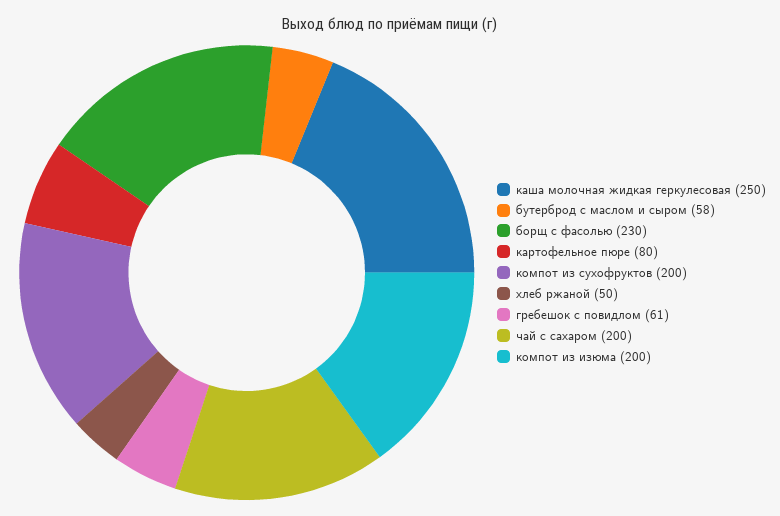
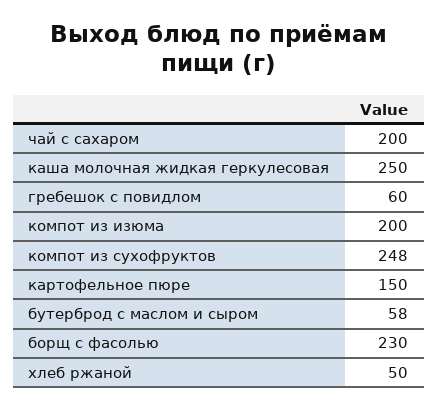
  {
    "каша молочная жидкая геркулесовая": 250,
    "бутерброд с маслом и сыром": 58,
    "борщ с фасолью": 230,
-   "картофельное пюре": 80,
+   "картофельное пюре": 150,
-   "компот из сухофруктов": 200,
+   "компот из сухофруктов": 248,
    "хлеб ржаной": 50,
-   "гребешок с повидлом": 61,
+   "гребешок с повидлом": 60,
    "чай с сахаром": 200,
    "компот из изюма": 200
  }

